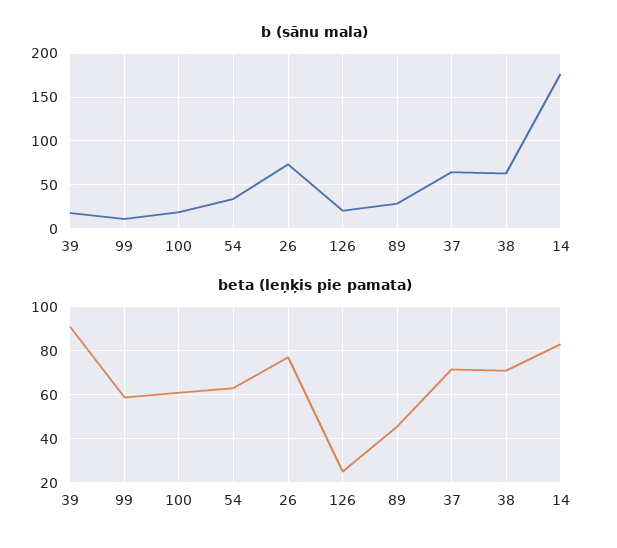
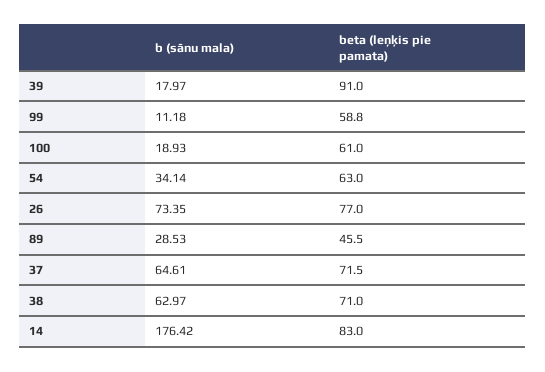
  {
    "b (sānu mala)": {
      "39": 17.97,
      "99": 11.18,
      "100": 18.93,
      "54": 34.14,
      "26": 73.35,
-     "126": 20,
      "89": 28.53,
      "37": 64.61,
      "38": 62.97,
      "14": 176.42
    },
    "beta (leņķis pie pamata)": {
      "39": 91,
      "99": 58.8,
      "100": 61,
      "54": 63,
      "26": 77,
-     "126": 25,
      "89": 45.5,
      "37": 71.5,
      "38": 71,
      "14": 83
    }
  }

